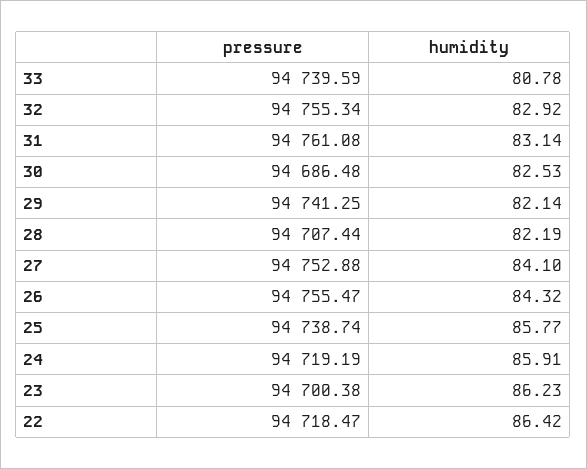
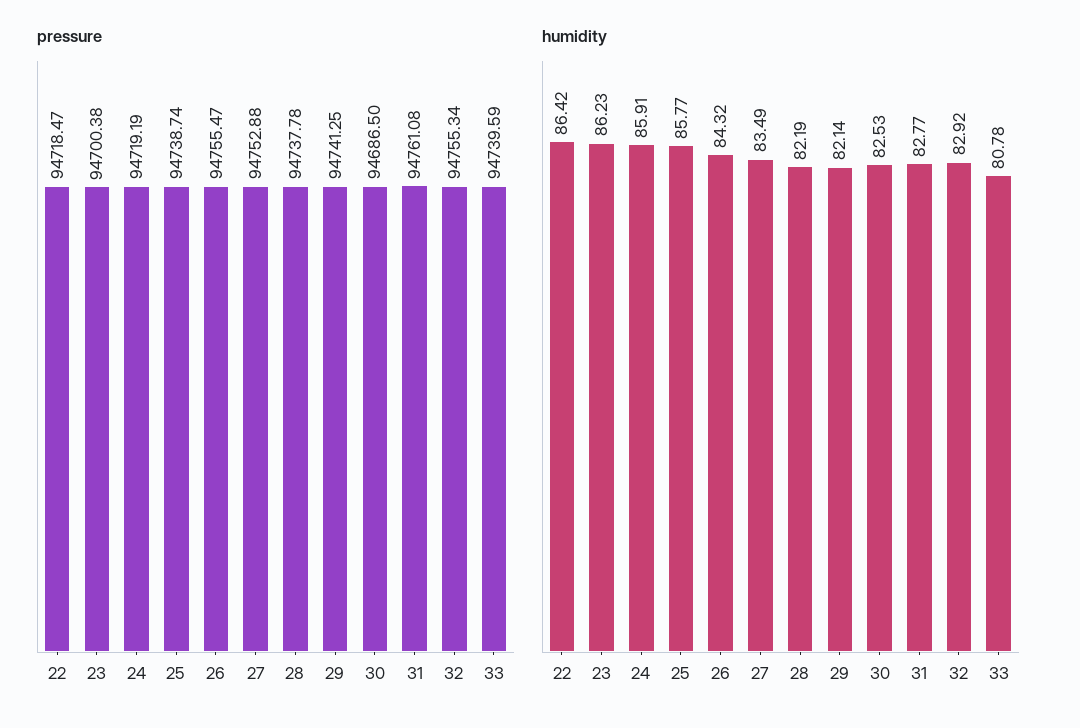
  {
    "pressure": {
      "33": 94739.59,
      "32": 94755.34,
      "31": 94761.08,
-     "30": 94686.48,
+     "30": 94686.5,
      "29": 94741.25,
-     "28": 94707.44,
+     "28": 94737.78,
      "27": 94752.88,
      "26": 94755.47,
      "25": 94738.74,
      "24": 94719.19,
      "23": 94700.38,
      "22": 94718.47
    },
    "humidity": {
      "33": 80.78,
      "32": 82.92,
-     "31": 83.14,
+     "31": 82.77,
      "30": 82.53,
      "29": 82.14,
      "28": 82.19,
-     "27": 84.1,
+     "27": 83.49,
      "26": 84.32,
      "25": 85.77,
      "24": 85.91,
      "23": 86.23,
      "22": 86.42
    }
  }

